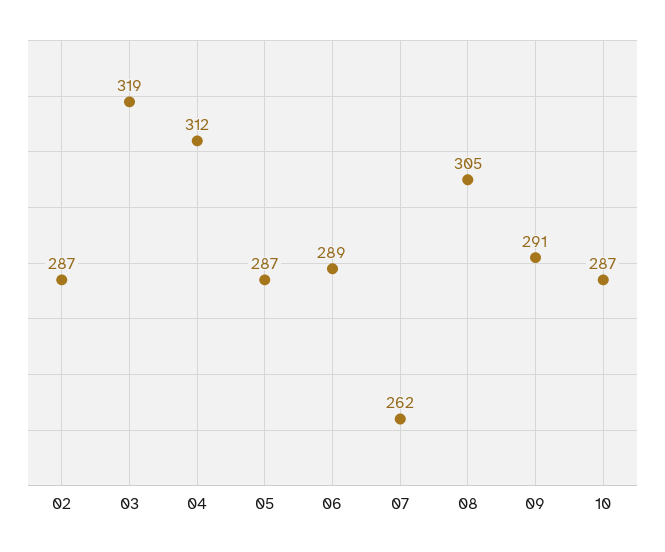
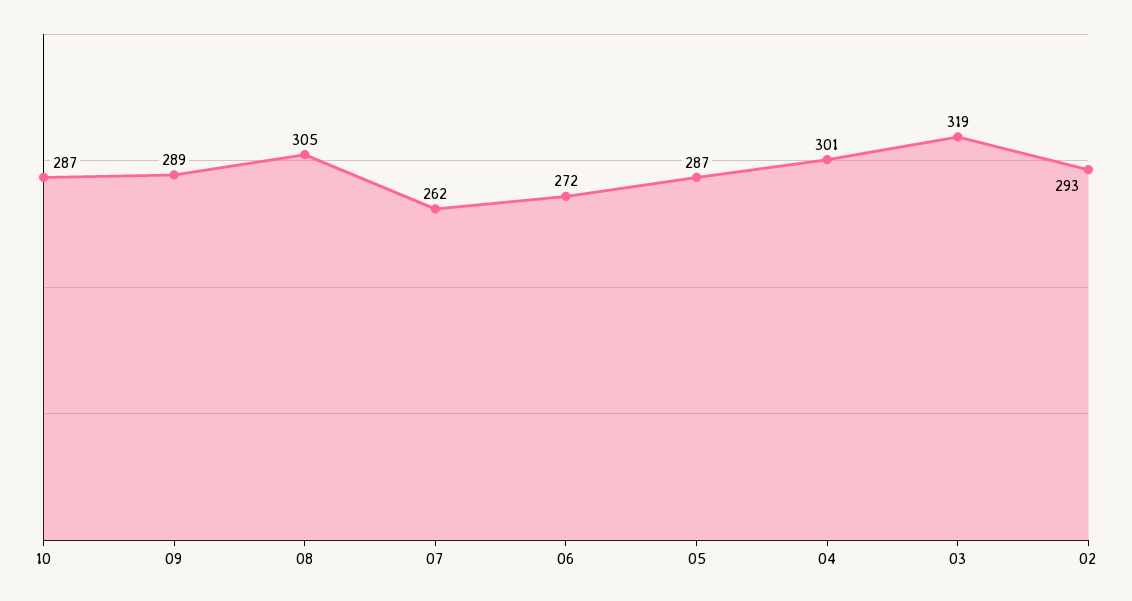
  {
-   "02": 287,
+   "02": 293,
    "03": 319,
-   "04": 312,
+   "04": 301,
    "05": 287,
-   "06": 289,
+   "06": 272,
    "07": 262,
    "08": 305,
-   "09": 291,
+   "09": 289,
    "10": 287
  }

